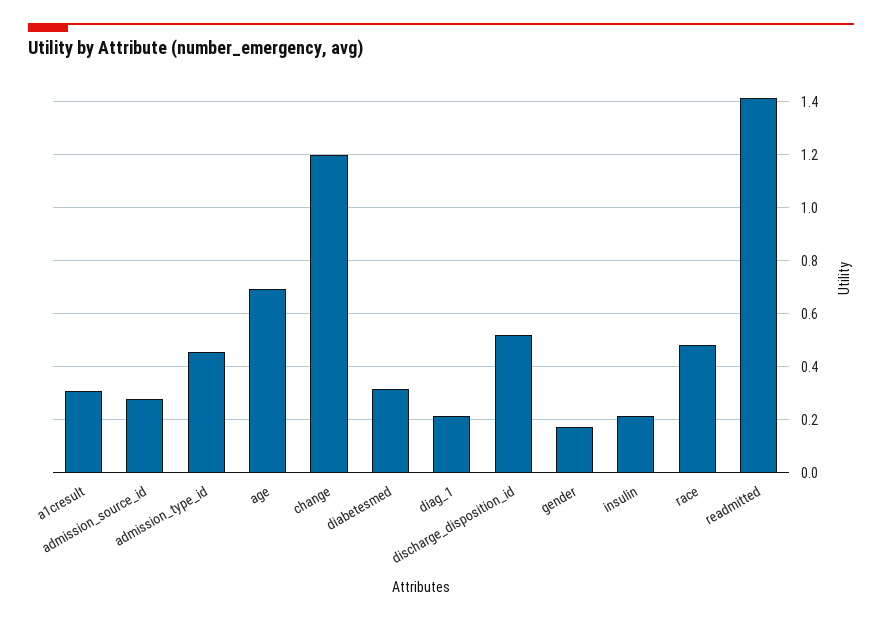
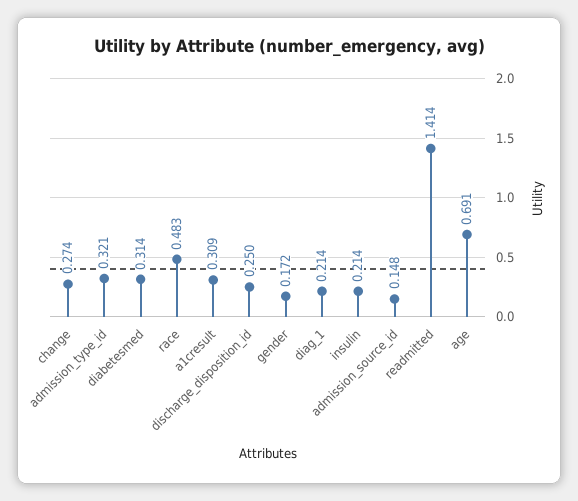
  {
    "a1cresult": 0.309,
-   "admission_source_id": 0.275,
+   "admission_source_id": 0.148,
-   "admission_type_id": 0.45,
+   "admission_type_id": 0.321,
    "age": 0.691,
-   "change": 1.2,
+   "change": 0.274,
    "diabetesmed": 0.314,
    "diag_1": 0.214,
-   "discharge_disposition_id": 0.525,
+   "discharge_disposition_id": 0.25,
    "gender": 0.172,
    "insulin": 0.214,
    "race": 0.483,
    "readmitted": 1.414
  }

